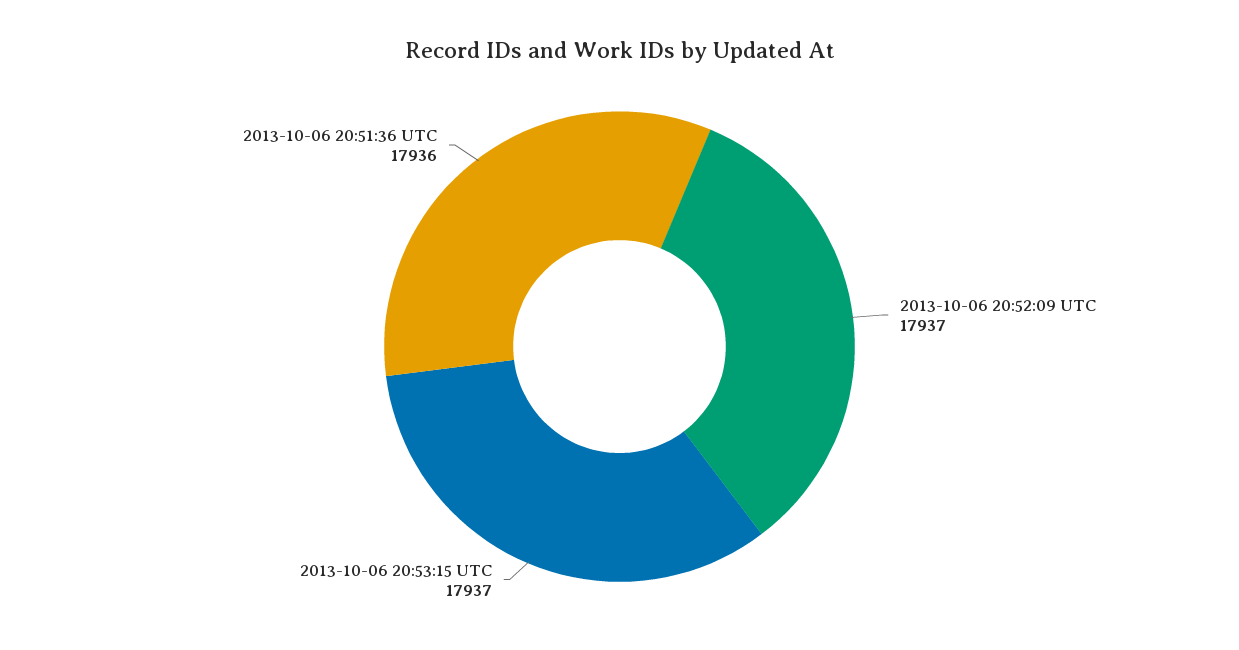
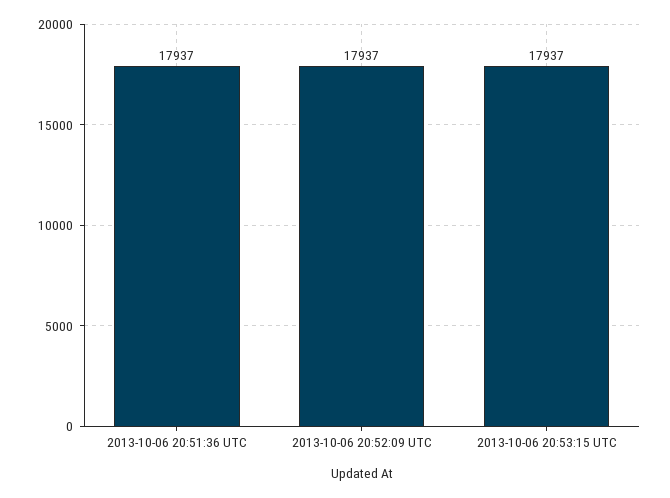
  {
    "2013-10-06 20:52:09 UTC": 17937,
    "2013-10-06 20:53:15 UTC": 17937,
-   "2013-10-06 20:51:36 UTC": 17936
+   "2013-10-06 20:51:36 UTC": 17937
  }

